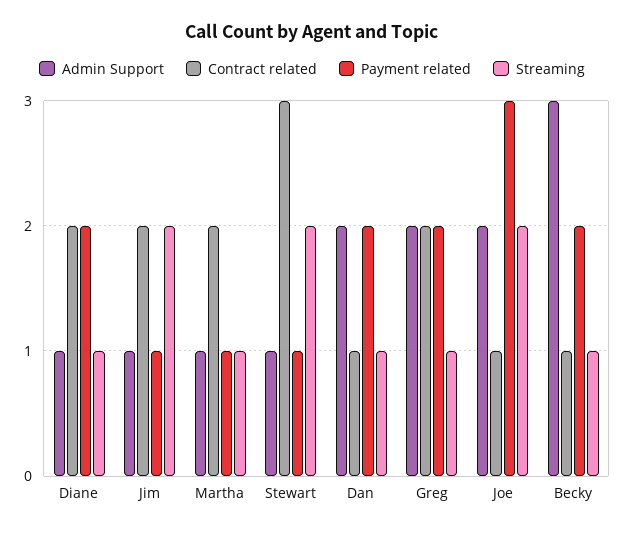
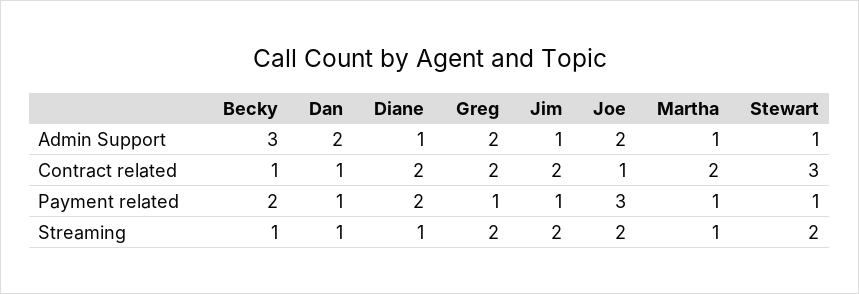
  {
    "Admin Support": {
      "Diane": 1,
      "Jim": 1,
      "Martha": 1,
      "Stewart": 1,
      "Dan": 2,
      "Greg": 2,
      "Joe": 2,
      "Becky": 3
    },
    "Contract related": {
      "Diane": 2,
      "Jim": 2,
      "Martha": 2,
      "Stewart": 3,
      "Dan": 1,
      "Greg": 2,
      "Joe": 1,
      "Becky": 1
    },
    "Payment related": {
      "Diane": 2,
      "Jim": 1,
      "Martha": 1,
      "Stewart": 1,
-     "Dan": 2,
+     "Dan": 1,
-     "Greg": 2,
+     "Greg": 1,
      "Joe": 3,
      "Becky": 2
    },
    "Streaming": {
      "Diane": 1,
      "Jim": 2,
      "Martha": 1,
      "Stewart": 2,
      "Dan": 1,
-     "Greg": 1,
+     "Greg": 2,
      "Joe": 2,
      "Becky": 1
    }
  }

